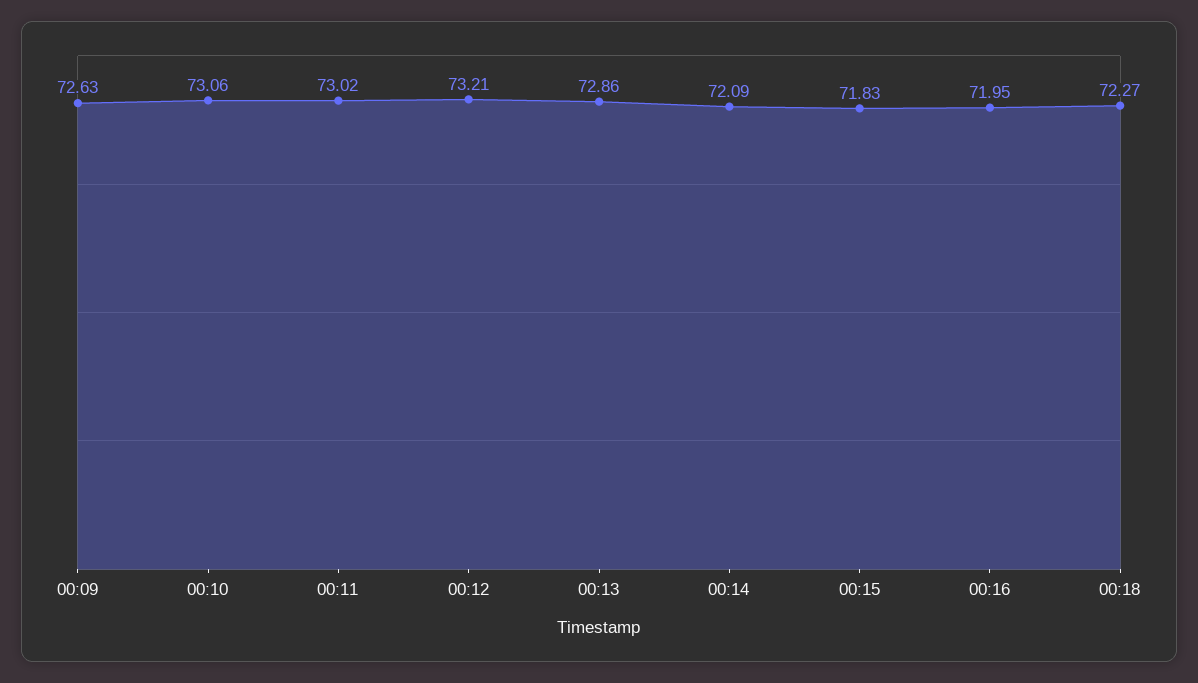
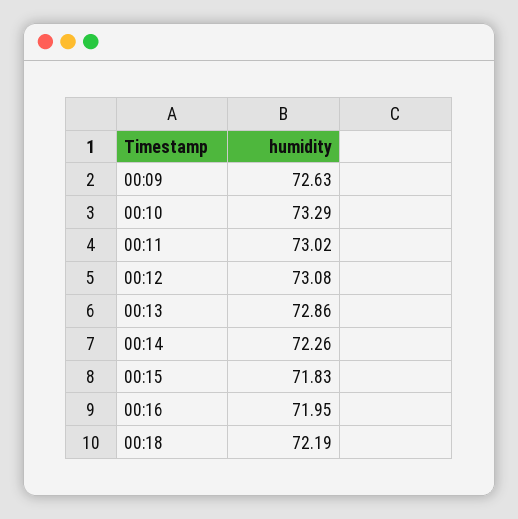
  {
    "00:09": 72.63,
-   "00:10": 73.06,
+   "00:10": 73.29,
    "00:11": 73.02,
-   "00:12": 73.21,
+   "00:12": 73.08,
    "00:13": 72.86,
-   "00:14": 72.09,
+   "00:14": 72.26,
    "00:15": 71.83,
    "00:16": 71.95,
-   "00:18": 72.27
+   "00:18": 72.19
  }

